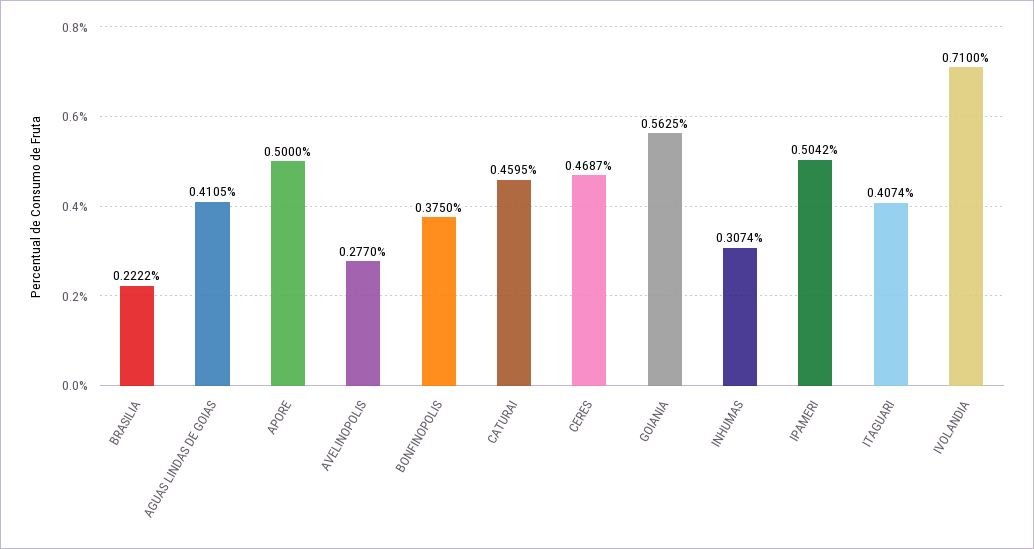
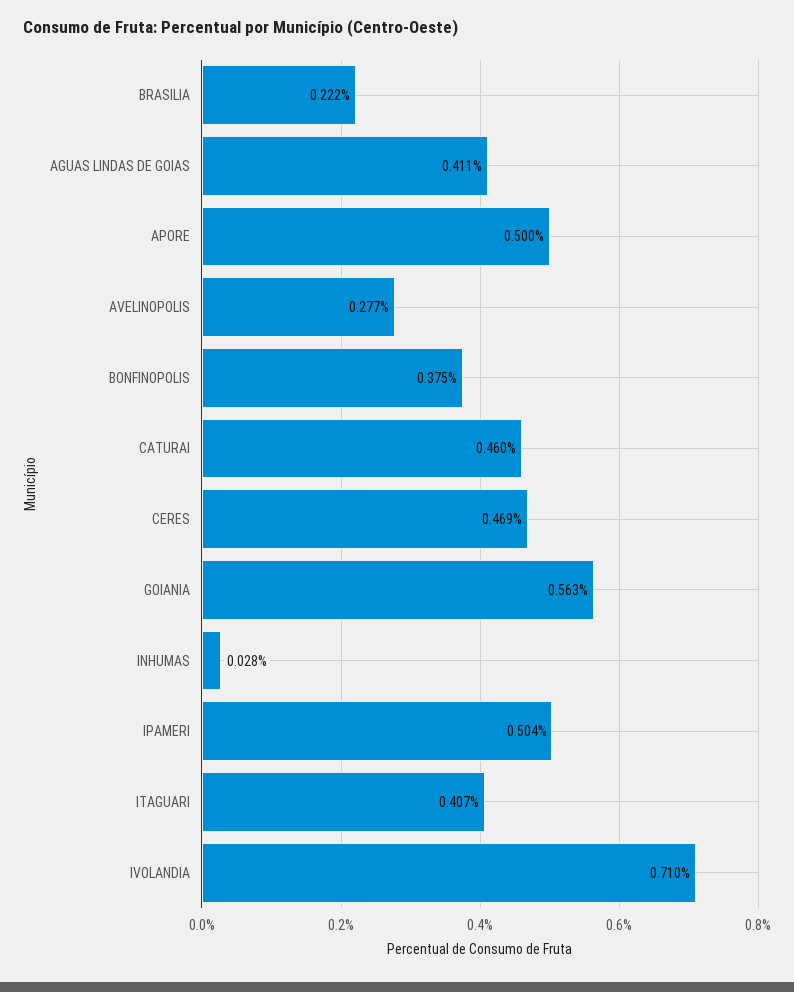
  {
    "BRASILIA": 0.2222,
    "AGUAS LINDAS DE GOIAS": 0.4105,
    "APORE": 0.5,
    "AVELINOPOLIS": 0.277,
    "BONFINOPOLIS": 0.375,
    "CATURAI": 0.4595,
    "CERES": 0.4687,
    "GOIANIA": 0.5625,
-   "INHUMAS": 0.3074,
+   "INHUMAS": 0.028,
    "IPAMERI": 0.5042,
    "ITAGUARI": 0.4074,
    "IVOLANDIA": 0.71
  }

